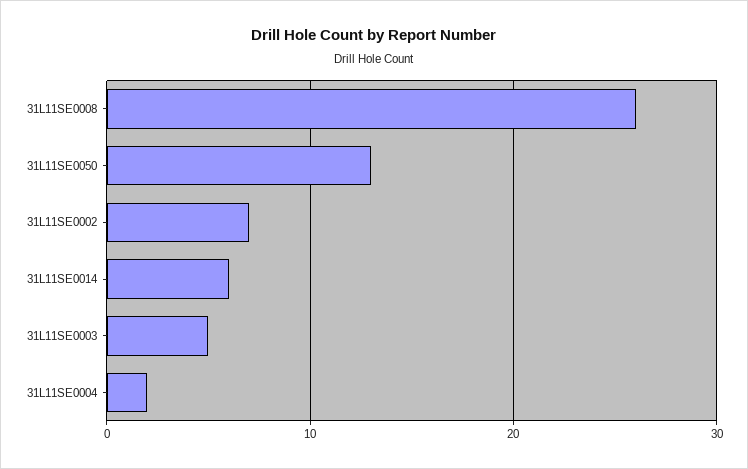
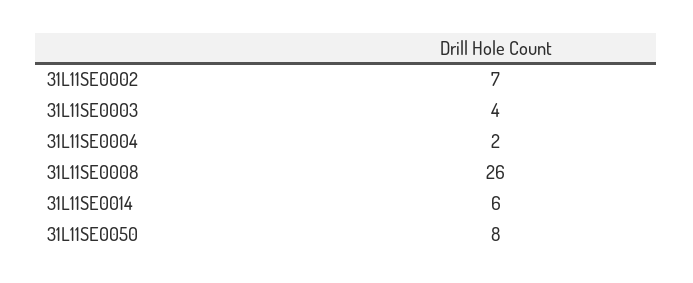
  {
    "31L11SE0008": 26,
-   "31L11SE0050": 13,
+   "31L11SE0050": 8,
    "31L11SE0002": 7,
    "31L11SE0014": 6,
-   "31L11SE0003": 5,
+   "31L11SE0003": 4,
    "31L11SE0004": 2
  }

